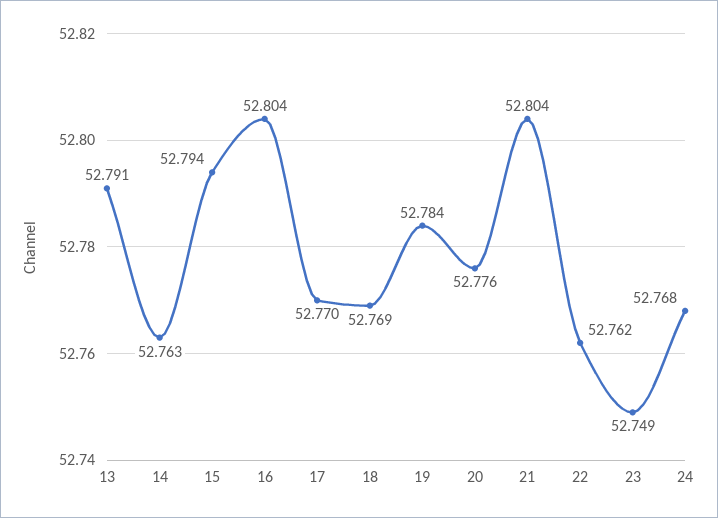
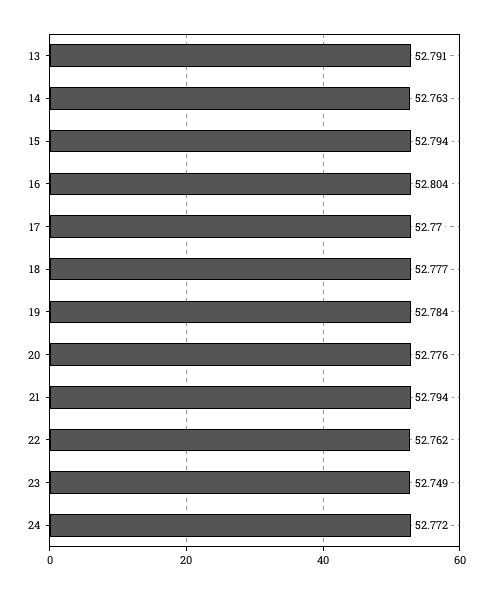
  {
    "13": 52.791,
    "14": 52.763,
    "15": 52.794,
    "16": 52.804,
    "17": 52.77,
-   "18": 52.769,
+   "18": 52.777,
    "19": 52.784,
    "20": 52.776,
-   "21": 52.804,
+   "21": 52.794,
    "22": 52.762,
    "23": 52.749,
-   "24": 52.768
+   "24": 52.772
  }

